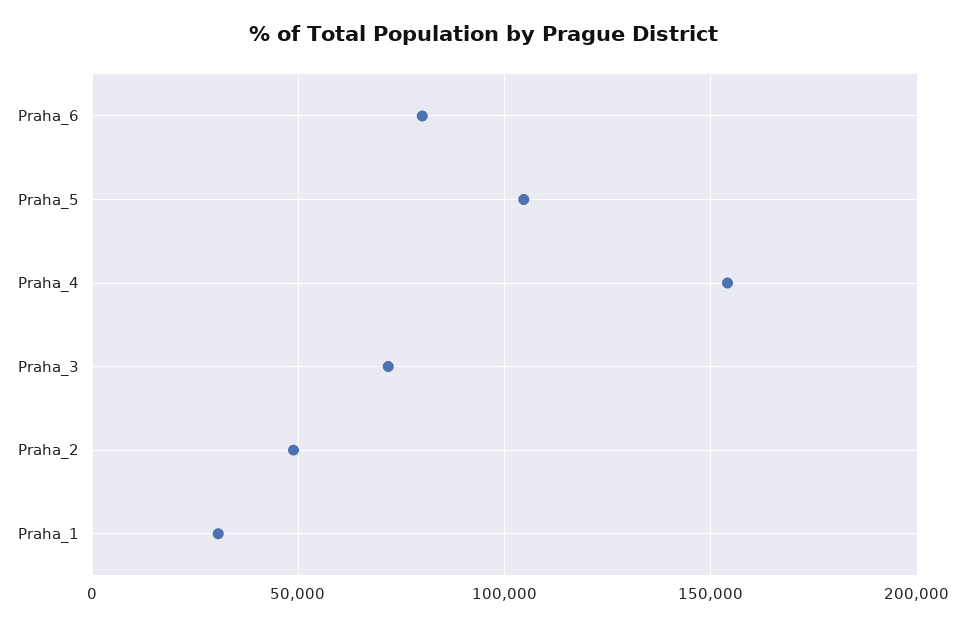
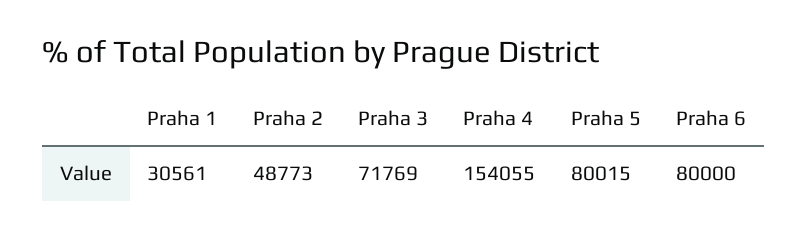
  {
    "Praha_6": 80000,
-   "Praha_5": 105000,
+   "Praha_5": 80015,
    "Praha_4": 154055,
    "Praha_3": 71769,
    "Praha_2": 48773,
    "Praha_1": 30561
  }

